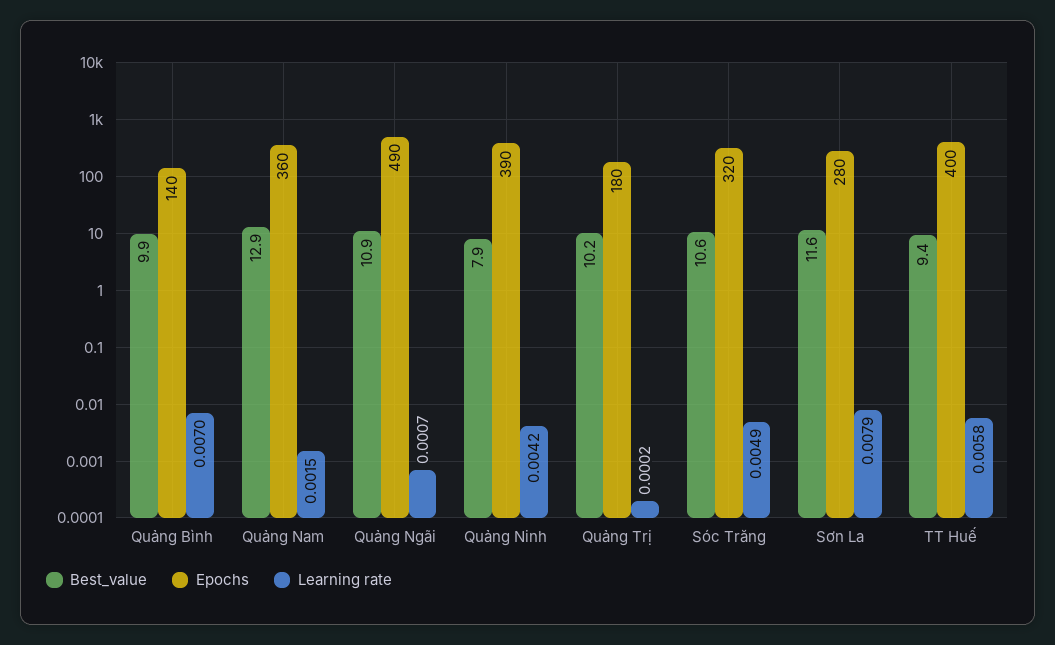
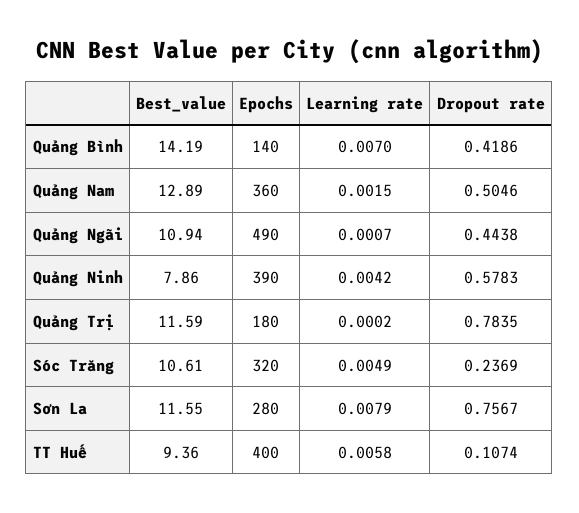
  {
    "Best_value": {
-     "Quảng Bình": 9.9,
+     "Quảng Bình": 14.19,
      "Quảng Nam": 12.89,
      "Quảng Ngãi": 10.94,
      "Quảng Ninh": 7.86,
-     "Quảng Trị": 10.2,
+     "Quảng Trị": 11.59,
      "Sóc Trăng": 10.61,
      "Sơn La": 11.55,
      "TT Huế": 9.36
    },
    "Epochs": {
      "Quảng Bình": 140,
      "Quảng Nam": 360,
      "Quảng Ngãi": 490,
      "Quảng Ninh": 390,
      "Quảng Trị": 180,
      "Sóc Trăng": 320,
      "Sơn La": 280,
      "TT Huế": 400
    },
    "Learning rate": {
      "Quảng Bình": 0.007,
      "Quảng Nam": 0.0015,
      "Quảng Ngãi": 0.0007,
      "Quảng Ninh": 0.0042,
      "Quảng Trị": 0.0002,
      "Sóc Trăng": 0.0049,
      "Sơn La": 0.0079,
      "TT Huế": 0.0058
-   }
+   },
+   "Dropout rate": {
+     "Quảng Bình": 0.4186,
+     "Quảng Nam": 0.5046,
+     "Quảng Ngãi": 0.4438,
+     "Quảng Ninh": 0.5783,
+     "Quảng Trị": 0.7835,
+     "Sóc Trăng": 0.2369,
+     "Sơn La": 0.7567,
+     "TT Huế": 0.1074
+   }
  }

